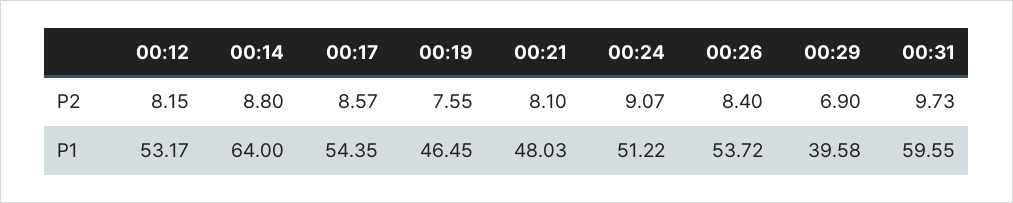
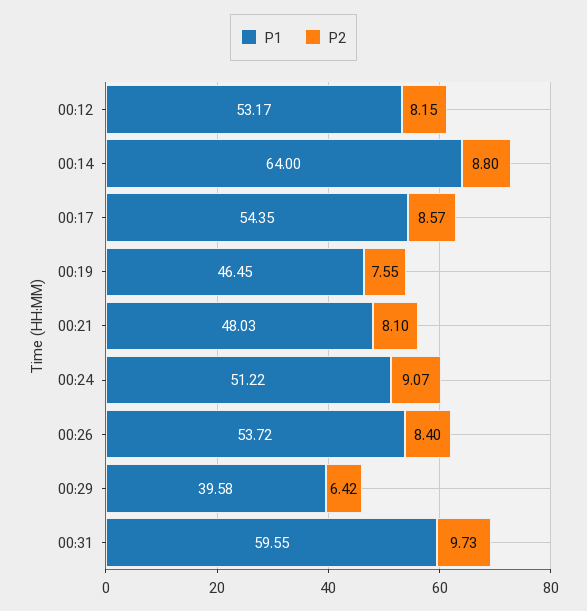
  {
    "P2": {
      "00:12": 8.15,
      "00:14": 8.8,
      "00:17": 8.57,
      "00:19": 7.55,
      "00:21": 8.1,
      "00:24": 9.07,
      "00:26": 8.4,
-     "00:29": 6.9,
+     "00:29": 6.42,
      "00:31": 9.73
    },
    "P1": {
      "00:12": 53.17,
      "00:14": 64,
      "00:17": 54.35,
      "00:19": 46.45,
      "00:21": 48.03,
      "00:24": 51.22,
      "00:26": 53.72,
      "00:29": 39.58,
      "00:31": 59.55
    }
  }

